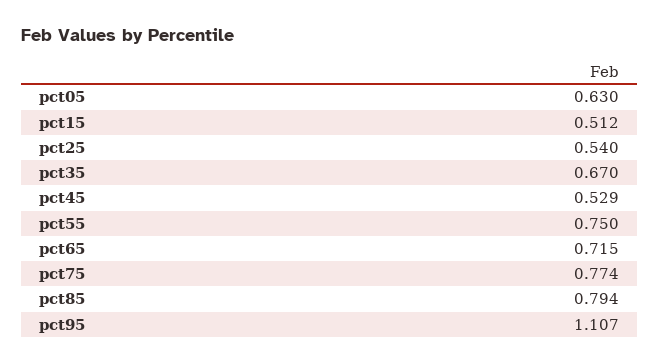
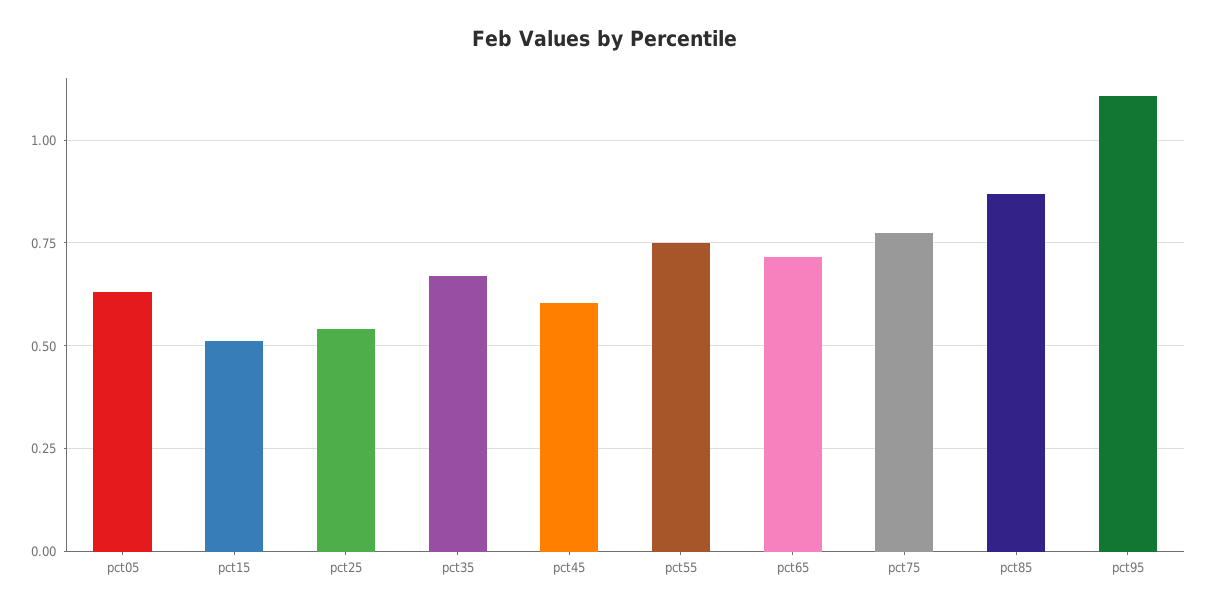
  {
    "pct05": 0.63,
    "pct15": 0.512,
    "pct25": 0.54,
    "pct35": 0.67,
-   "pct45": 0.529,
+   "pct45": 0.6,
    "pct55": 0.75,
    "pct65": 0.715,
    "pct75": 0.774,
-   "pct85": 0.794,
+   "pct85": 0.875,
    "pct95": 1.107
  }

